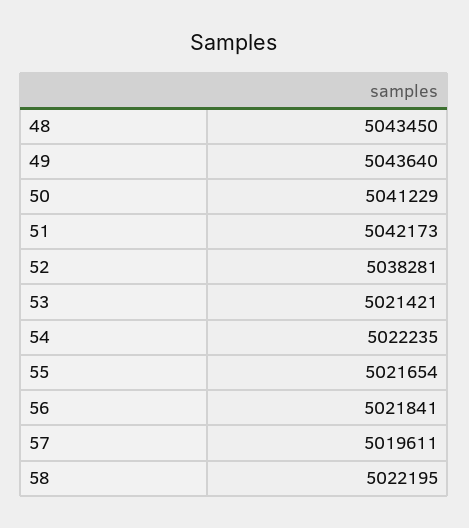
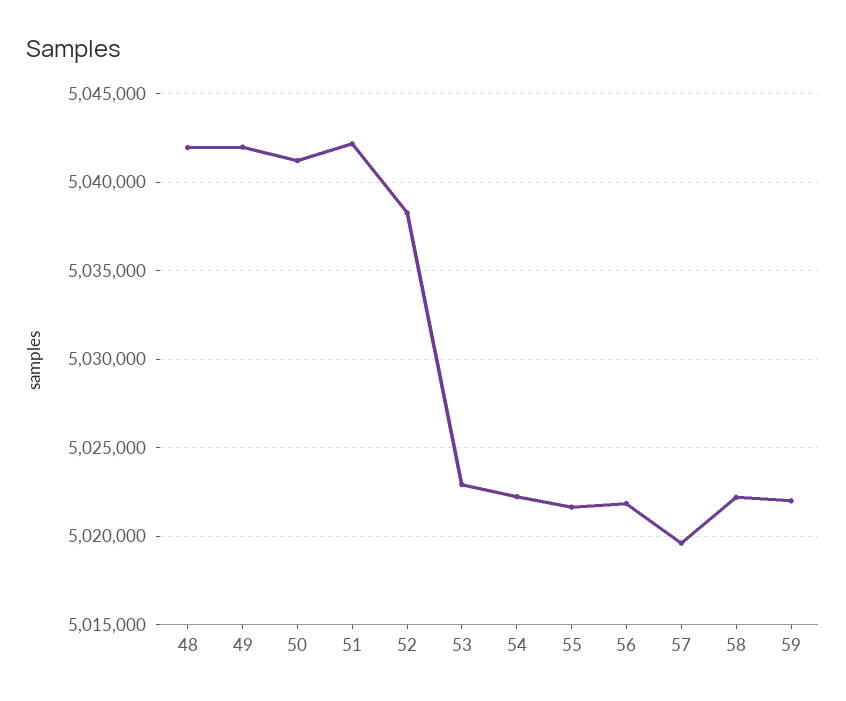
  {
-   "48": 5043450,
+   "48": 5042000,
-   "49": 5043640,
+   "49": 5042000,
    "50": 5041229,
    "51": 5042173,
    "52": 5038281,
-   "53": 5021421,
+   "53": 5023000,
    "54": 5022235,
    "55": 5021654,
    "56": 5021841,
    "57": 5019611,
-   "58": 5022195
+   "58": 5022195,
+   "59": 5022000
  }

